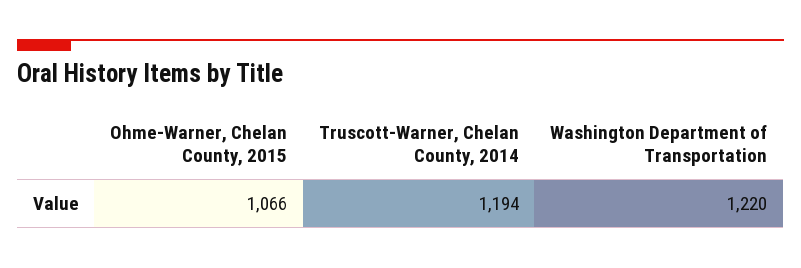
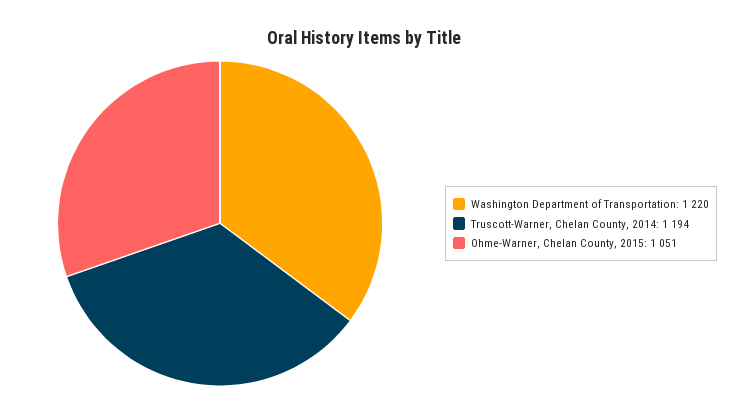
  {
-   "Ohme-Warner, Chelan County, 2015": 1066,
+   "Ohme-Warner, Chelan County, 2015": 1051,
    "Truscott-Warner, Chelan County, 2014": 1194,
    "Washington Department of Transportation": 1220
  }

